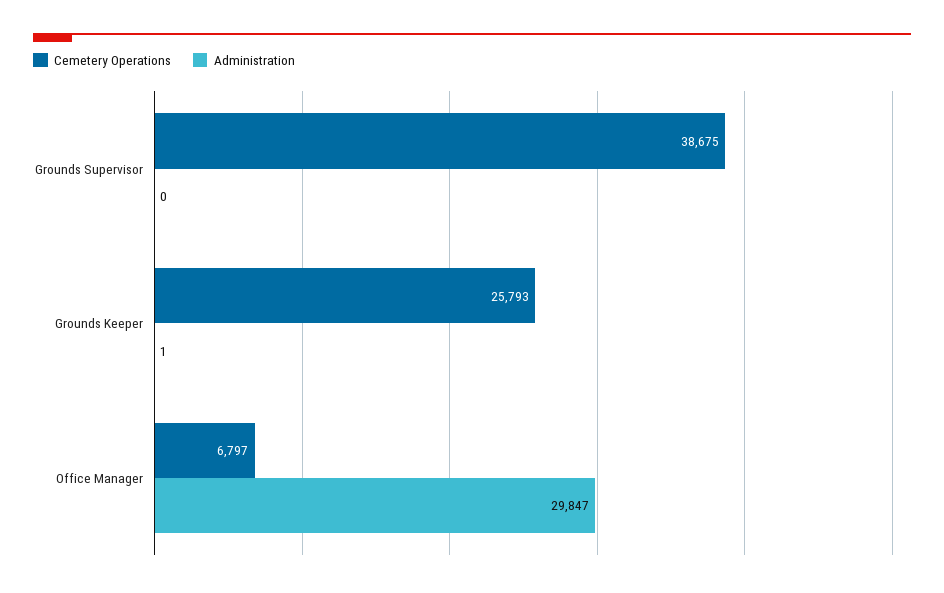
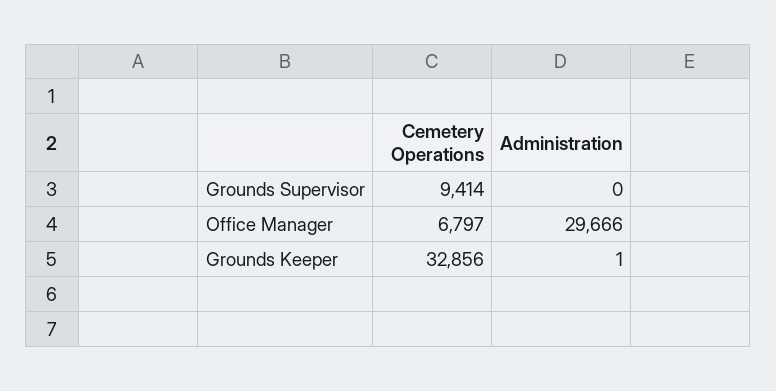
  {
    "Cemetery Operations": {
-     "Grounds Supervisor": 38675,
+     "Grounds Supervisor": 9414,
-     "Grounds Keeper": 25793,
+     "Grounds Keeper": 32856,
      "Office Manager": 6797
    },
    "Administration": {
      "Grounds Supervisor": 0,
      "Grounds Keeper": 1,
-     "Office Manager": 29847
+     "Office Manager": 29666
    }
  }

